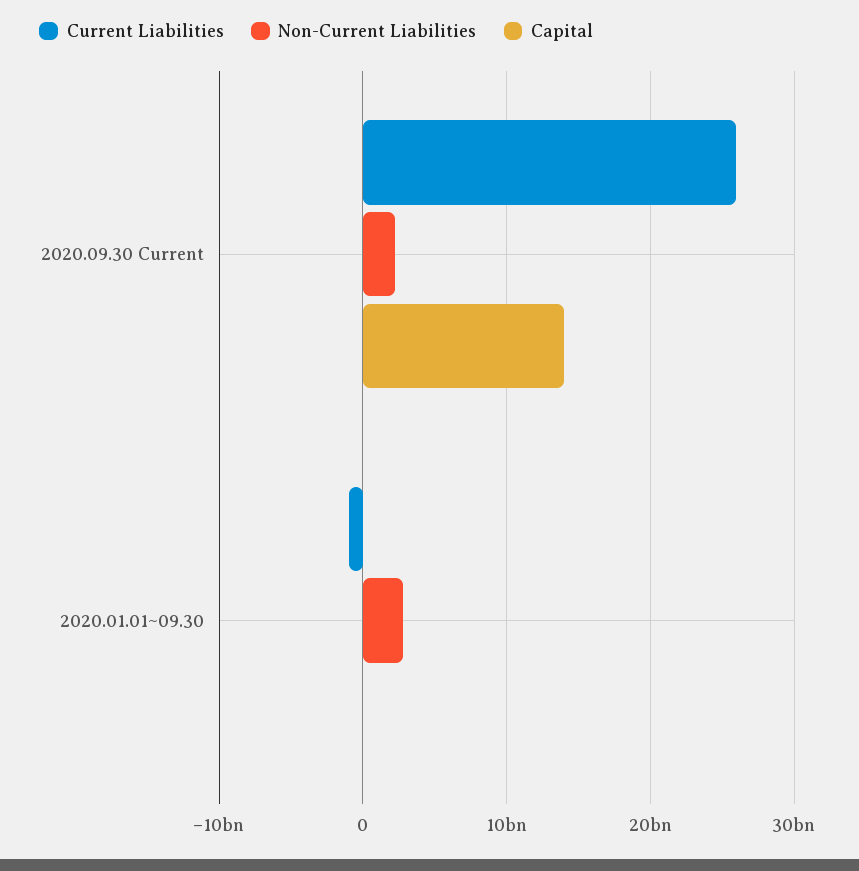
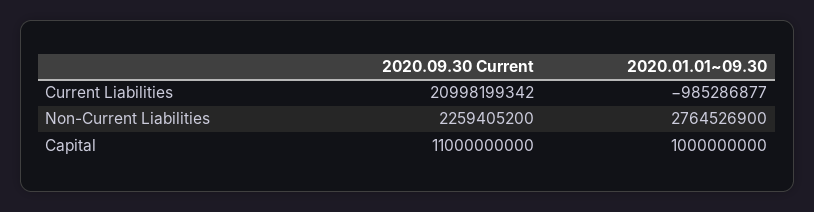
  {
    "Current Liabilities": {
-     "2020.09.30 Current": 26000000000,
+     "2020.09.30 Current": 20998199342,
      "2020.01.01~09.30": -985286877
    },
    "Non-Current Liabilities": {
      "2020.09.30 Current": 2259405200,
      "2020.01.01~09.30": 2764526900
    },
    "Capital": {
-     "2020.09.30 Current": 14000000000,
+     "2020.09.30 Current": 11000000000,
-     "2020.01.01~09.30": 0
+     "2020.01.01~09.30": 1000000000
    }
  }

